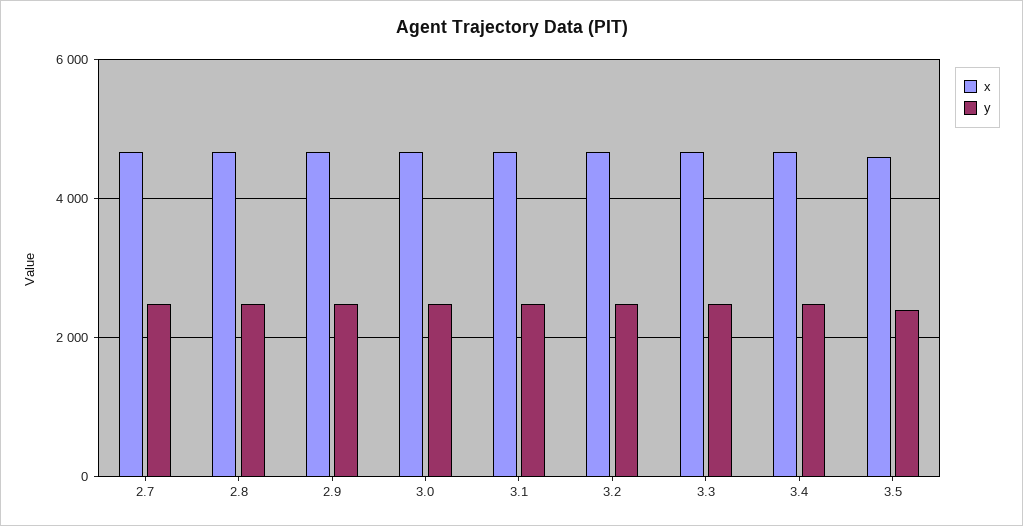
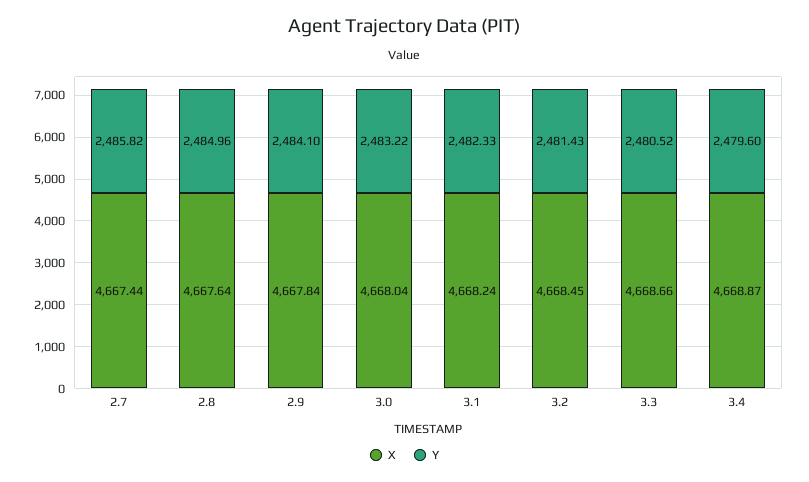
  {
    "x": {
      "2.7": 4667.44,
      "2.8": 4667.64,
      "2.9": 4667.84,
      "3.0": 4668.04,
      "3.1": 4668.24,
      "3.2": 4668.45,
      "3.3": 4668.66,
-     "3.4": 4668.87,
+     "3.4": 4668.87
-     "3.5": 4600
    },
    "y": {
      "2.7": 2485.82,
      "2.8": 2484.96,
      "2.9": 2484.1,
      "3.0": 2483.22,
      "3.1": 2482.33,
      "3.2": 2481.43,
      "3.3": 2480.52,
-     "3.4": 2479.6,
+     "3.4": 2479.6
-     "3.5": 2400
    }
  }

